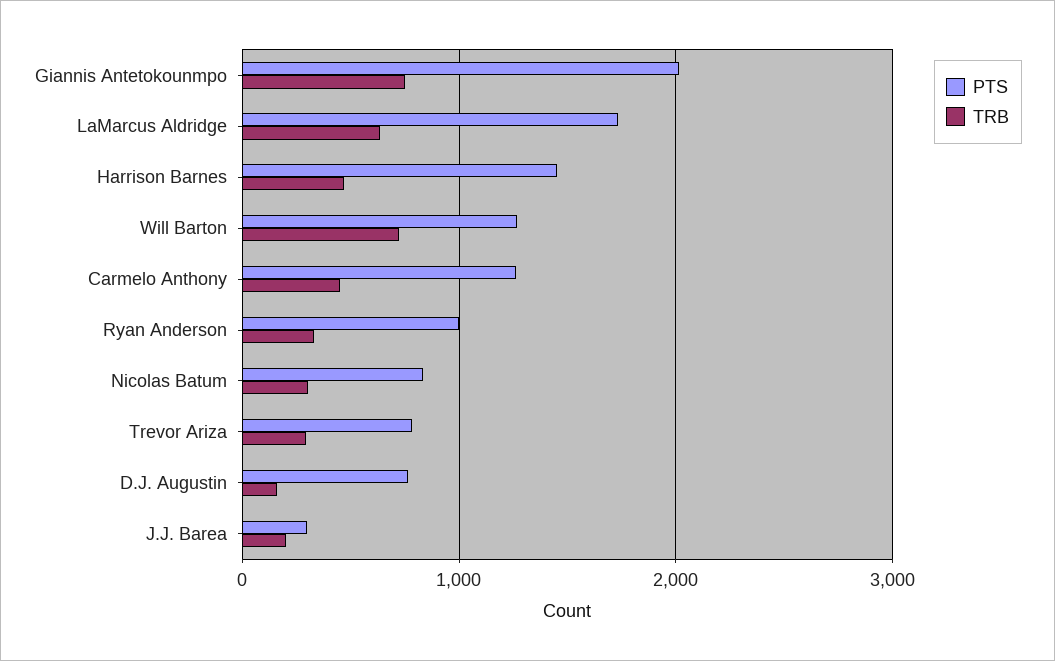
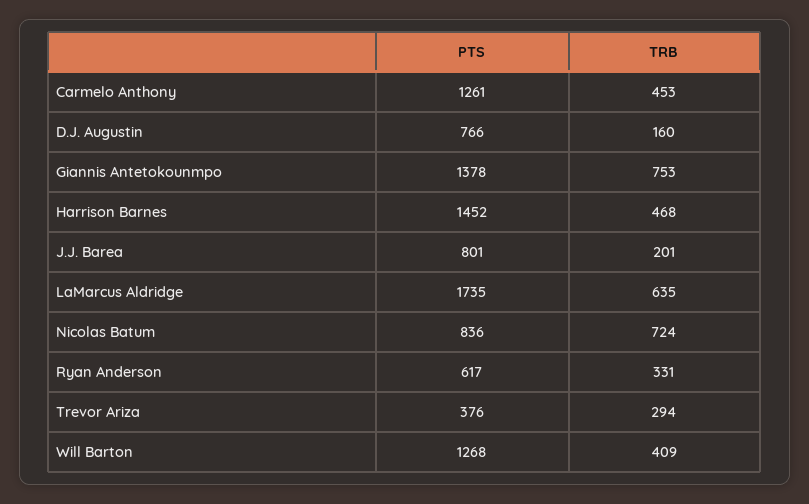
  {
    "PTS": {
-     "Giannis Antetokounmpo": 2000,
+     "Giannis Antetokounmpo": 1378,
      "LaMarcus Aldridge": 1735,
      "Harrison Barnes": 1452,
      "Will Barton": 1268,
      "Carmelo Anthony": 1261,
-     "Ryan Anderson": 1000,
+     "Ryan Anderson": 617,
      "Nicolas Batum": 836,
-     "Trevor Ariza": 800,
+     "Trevor Ariza": 376,
      "D.J. Augustin": 766,
-     "J.J. Barea": 300
+     "J.J. Barea": 801
    },
    "TRB": {
      "Giannis Antetokounmpo": 753,
      "LaMarcus Aldridge": 635,
      "Harrison Barnes": 468,
-     "Will Barton": 700,
+     "Will Barton": 409,
      "Carmelo Anthony": 453,
      "Ryan Anderson": 331,
-     "Nicolas Batum": 300,
+     "Nicolas Batum": 724,
      "Trevor Ariza": 294,
      "D.J. Augustin": 160,
      "J.J. Barea": 201
    }
  }

